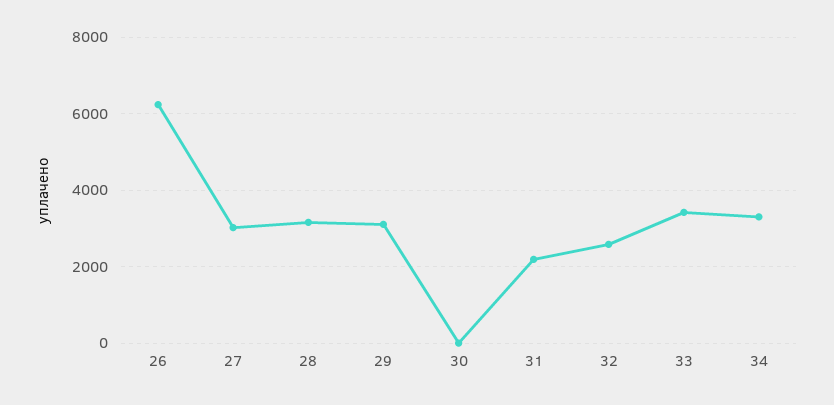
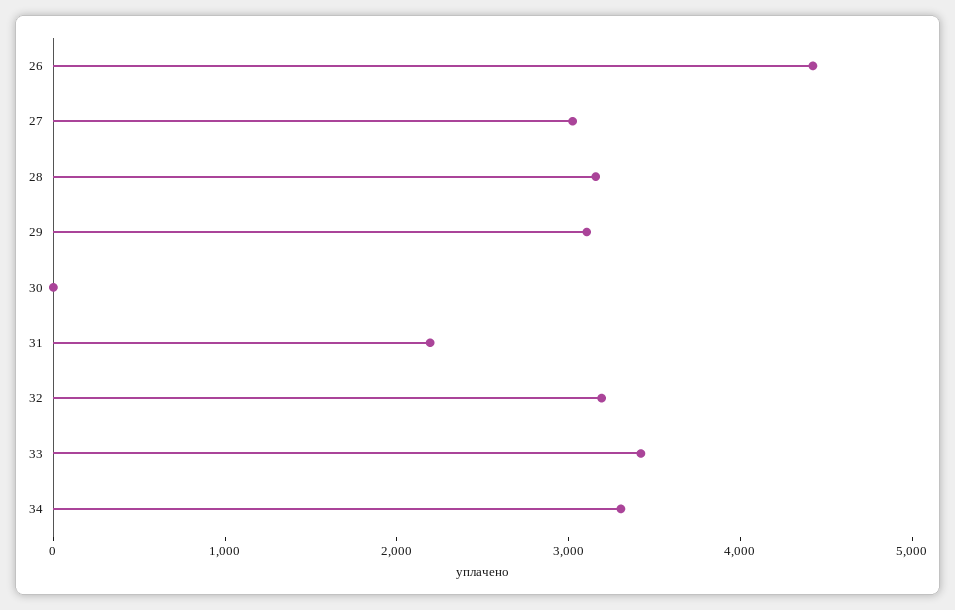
  {
-   "26": 6200,
+   "26": 4400,
    "27": 3000,
    "28": 3200,
    "29": 3200,
    "30": 0,
    "31": 2200,
-   "32": 2600,
+   "32": 3200,
    "33": 3400,
    "34": 3400
  }

